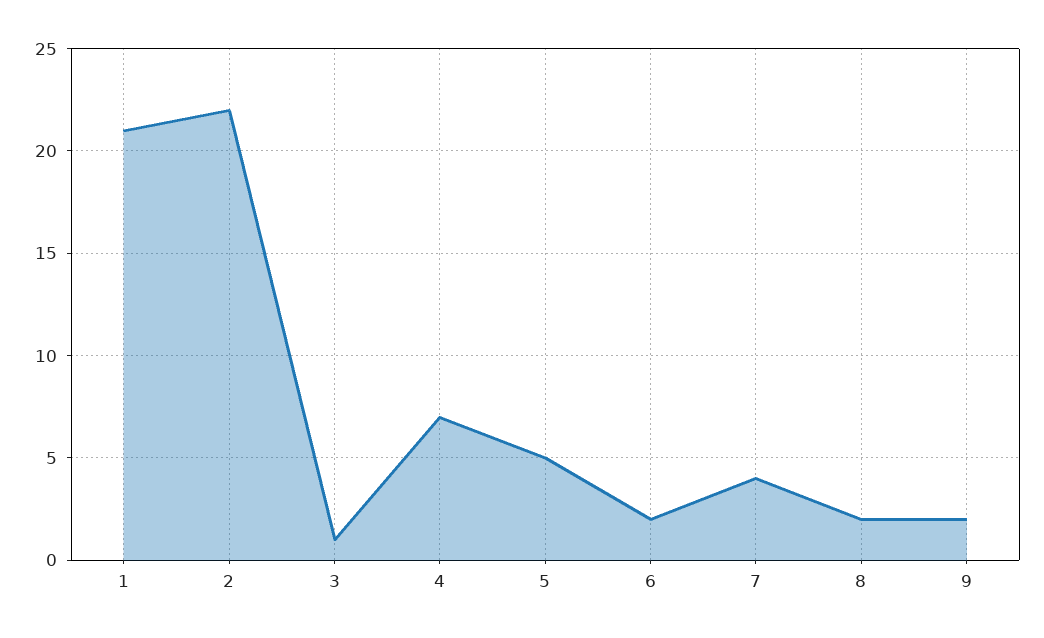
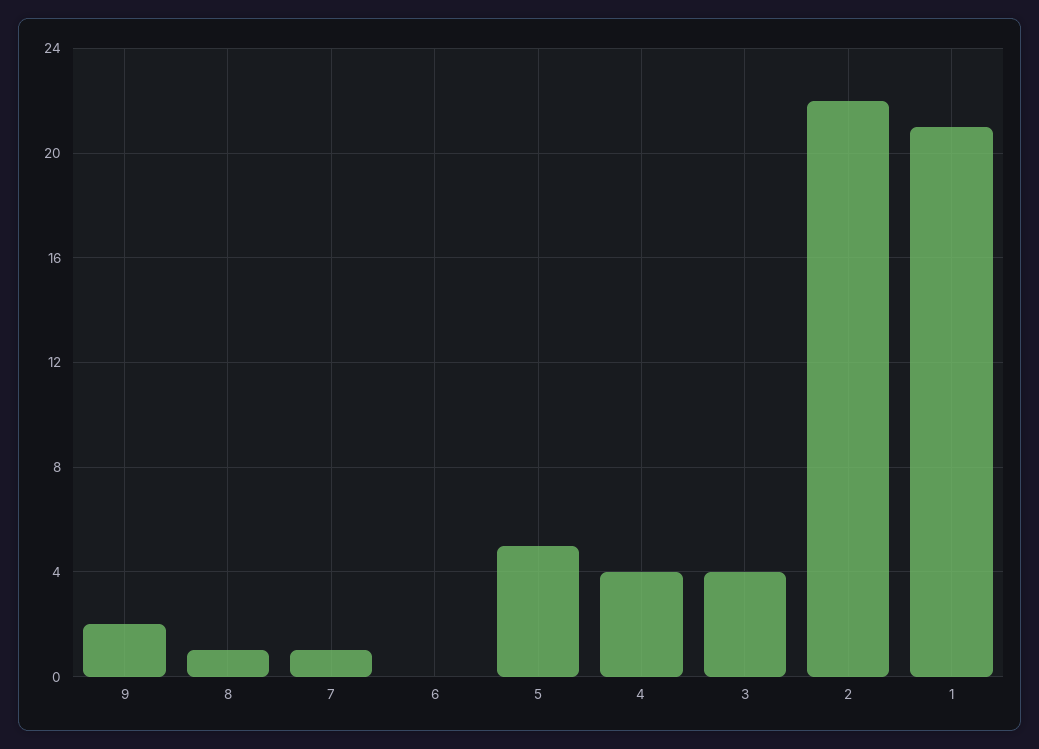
  {
    "1": 21,
    "2": 22,
-   "3": 1,
+   "3": 4,
-   "4": 7,
+   "4": 4,
    "5": 5,
-   "6": 2,
+   "6": 0,
-   "7": 4,
+   "7": 1,
-   "8": 2,
+   "8": 1,
    "9": 2
  }

